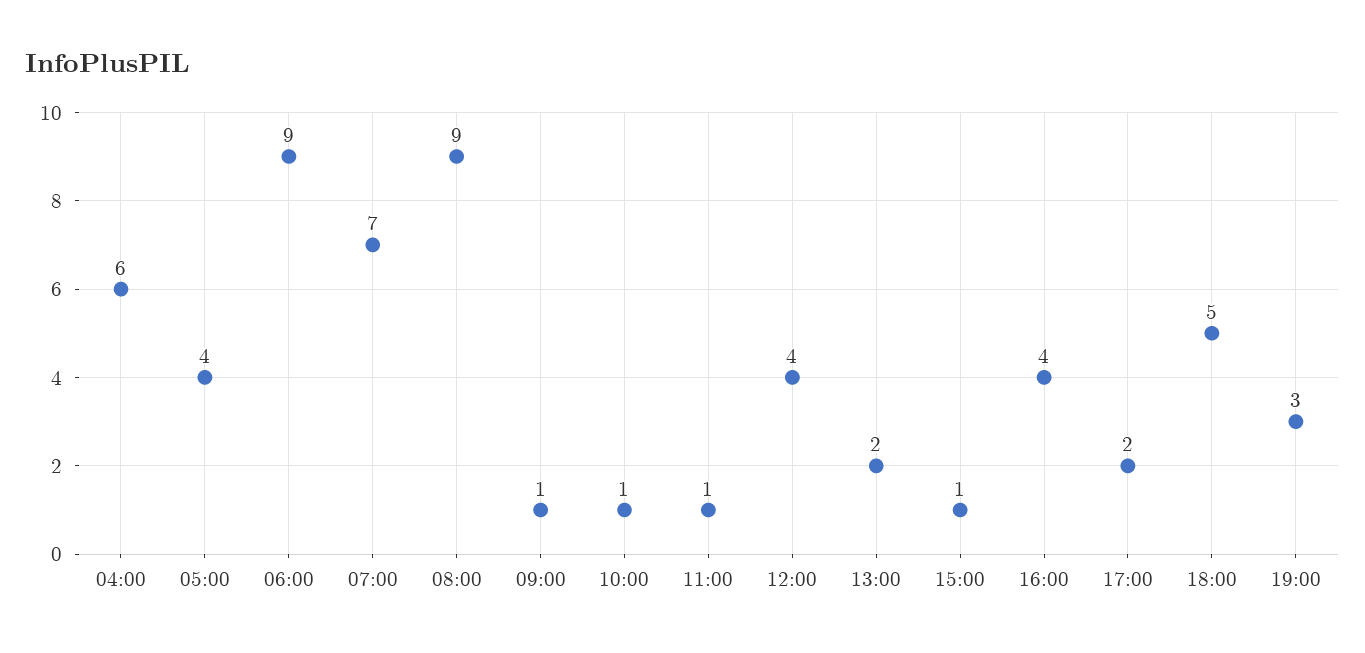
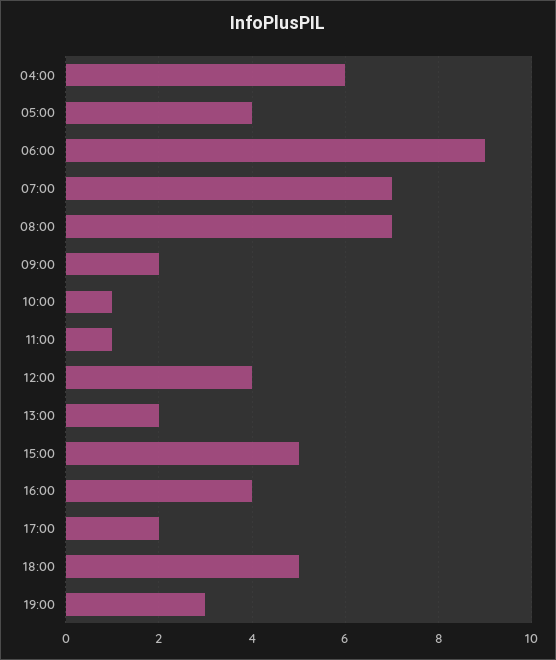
  {
    "04:00": 6,
    "05:00": 4,
    "06:00": 9,
    "07:00": 7,
-   "08:00": 9,
+   "08:00": 7,
-   "09:00": 1,
+   "09:00": 2,
    "10:00": 1,
    "11:00": 1,
    "12:00": 4,
    "13:00": 2,
-   "15:00": 1,
+   "15:00": 5,
    "16:00": 4,
    "17:00": 2,
    "18:00": 5,
    "19:00": 3
  }

